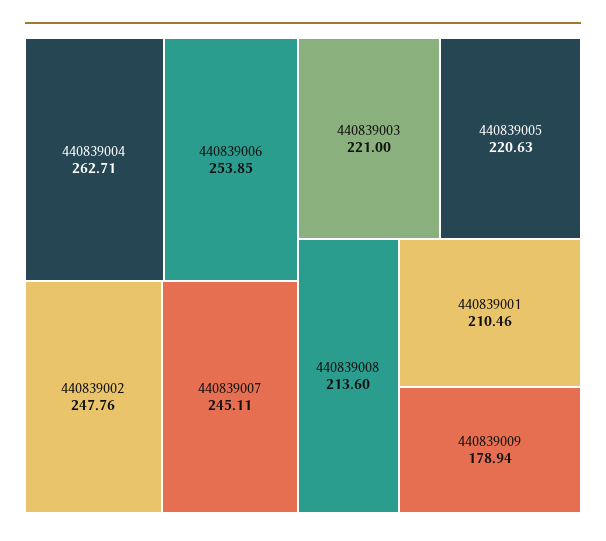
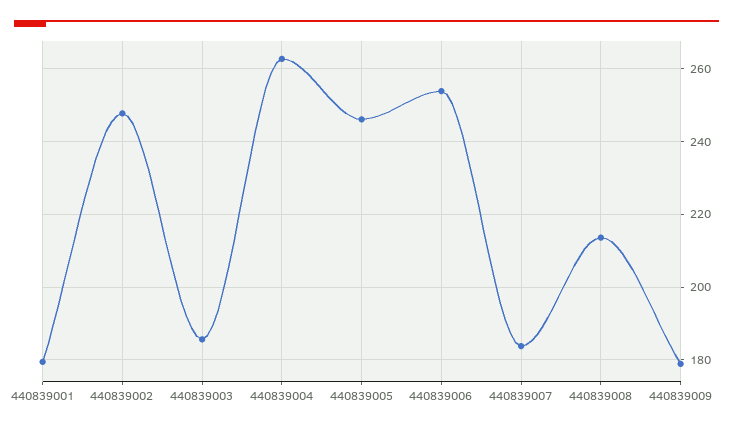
  {
    "440839004": 262.71,
    "440839006": 253.85,
    "440839002": 247.76,
-   "440839007": 245.11,
+   "440839007": 184,
-   "440839003": 221,
+   "440839003": 186,
-   "440839005": 220.63,
+   "440839005": 246,
    "440839008": 213.6,
-   "440839001": 210.46,
+   "440839001": 180,
    "440839009": 178.94
  }

